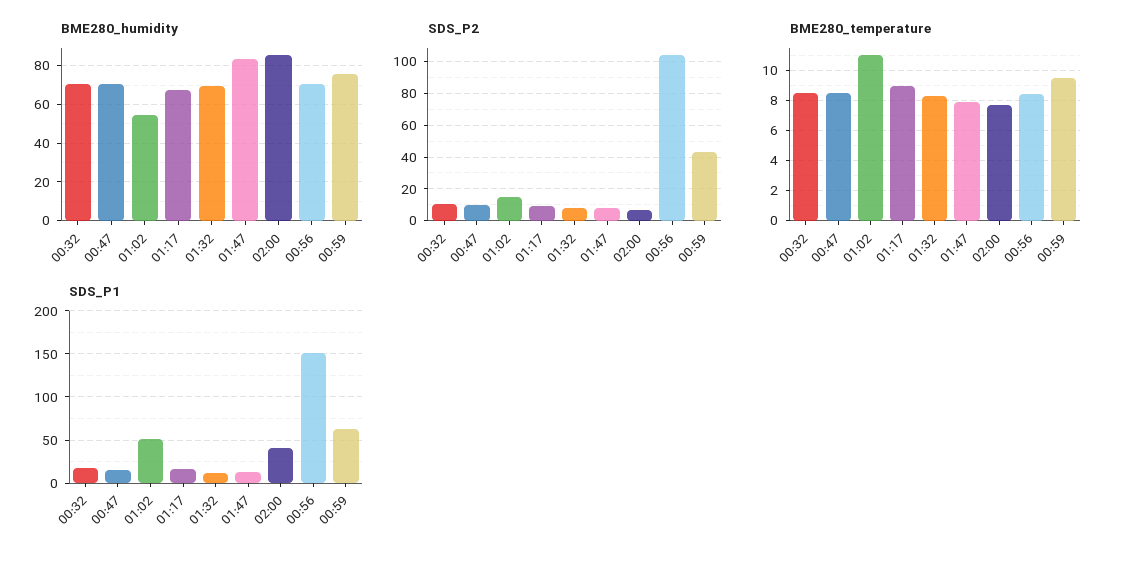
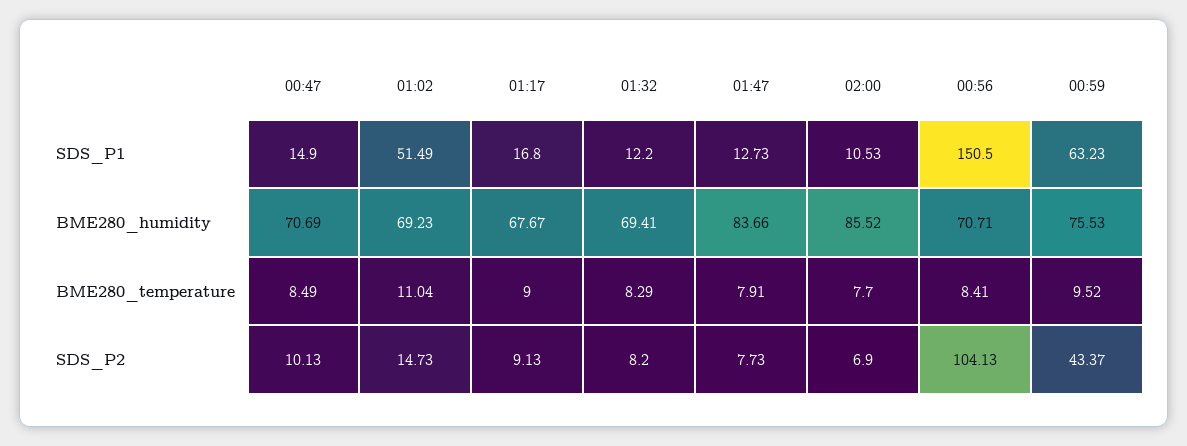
  {
    "BME280_humidity": {
-     "00:32": 70,
      "00:47": 70.69,
-     "01:02": 55,
+     "01:02": 69.23,
      "01:17": 67.67,
      "01:32": 69.41,
      "01:47": 83.66,
      "02:00": 85.52,
      "00:56": 70.71,
      "00:59": 75.53
    },
    "SDS_P2": {
-     "00:32": 10,
      "00:47": 10.13,
      "01:02": 14.73,
      "01:17": 9.13,
      "01:32": 8.2,
      "01:47": 7.73,
      "02:00": 6.9,
      "00:56": 104.13,
      "00:59": 43.37
    },
    "BME280_temperature": {
-     "00:32": 8.5,
      "00:47": 8.49,
      "01:02": 11.04,
      "01:17": 9,
      "01:32": 8.29,
      "01:47": 7.91,
      "02:00": 7.7,
      "00:56": 8.41,
      "00:59": 9.52
    },
    "SDS_P1": {
-     "00:32": 20,
      "00:47": 14.9,
      "01:02": 51.49,
      "01:17": 16.8,
      "01:32": 12.2,
      "01:47": 12.73,
-     "02:00": 40,
+     "02:00": 10.53,
      "00:56": 150.5,
      "00:59": 63.23
    }
  }

